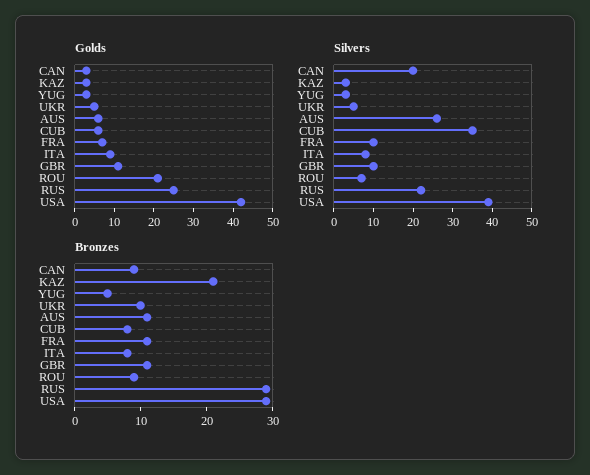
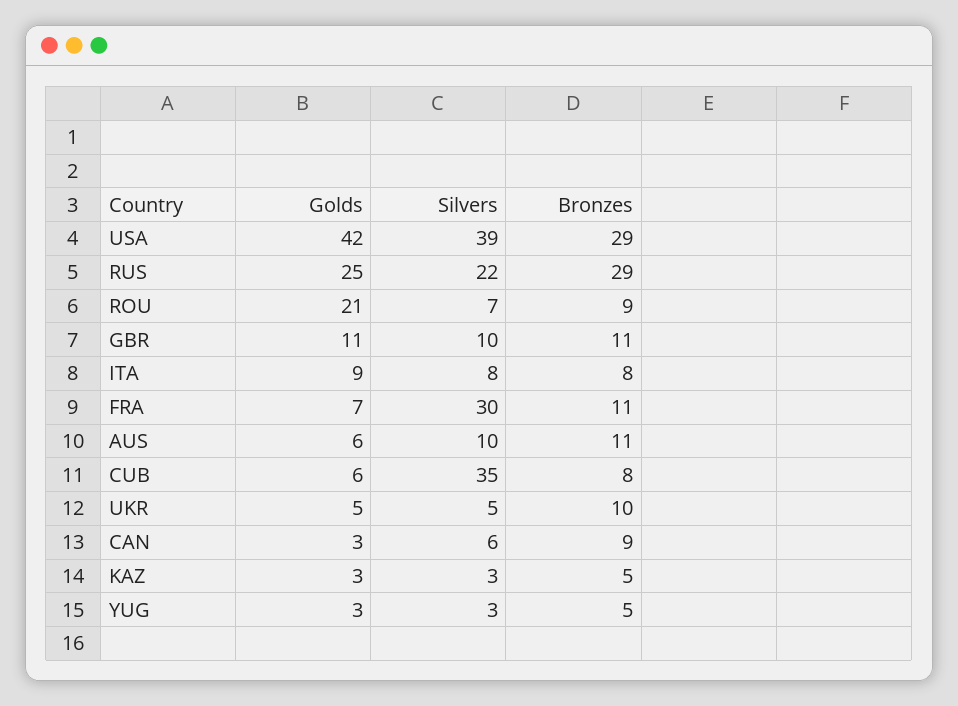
  {
    "Golds": {
      "CAN": 3,
      "KAZ": 3,
      "YUG": 3,
      "UKR": 5,
      "AUS": 6,
      "CUB": 6,
      "FRA": 7,
      "ITA": 9,
      "GBR": 11,
      "ROU": 21,
      "RUS": 25,
      "USA": 42
    },
    "Silvers": {
-     "CAN": 20,
+     "CAN": 6,
      "KAZ": 3,
      "YUG": 3,
      "UKR": 5,
-     "AUS": 25,
+     "AUS": 10,
      "CUB": 35,
-     "FRA": 10,
+     "FRA": 30,
      "ITA": 8,
      "GBR": 10,
      "ROU": 7,
      "RUS": 22,
      "USA": 39
    },
    "Bronzes": {
      "CAN": 9,
-     "KAZ": 20,
+     "KAZ": 5,
      "YUG": 5,
      "UKR": 10,
      "AUS": 11,
      "CUB": 8,
      "FRA": 11,
      "ITA": 8,
      "GBR": 11,
      "ROU": 9,
      "RUS": 29,
      "USA": 29
    }
  }

